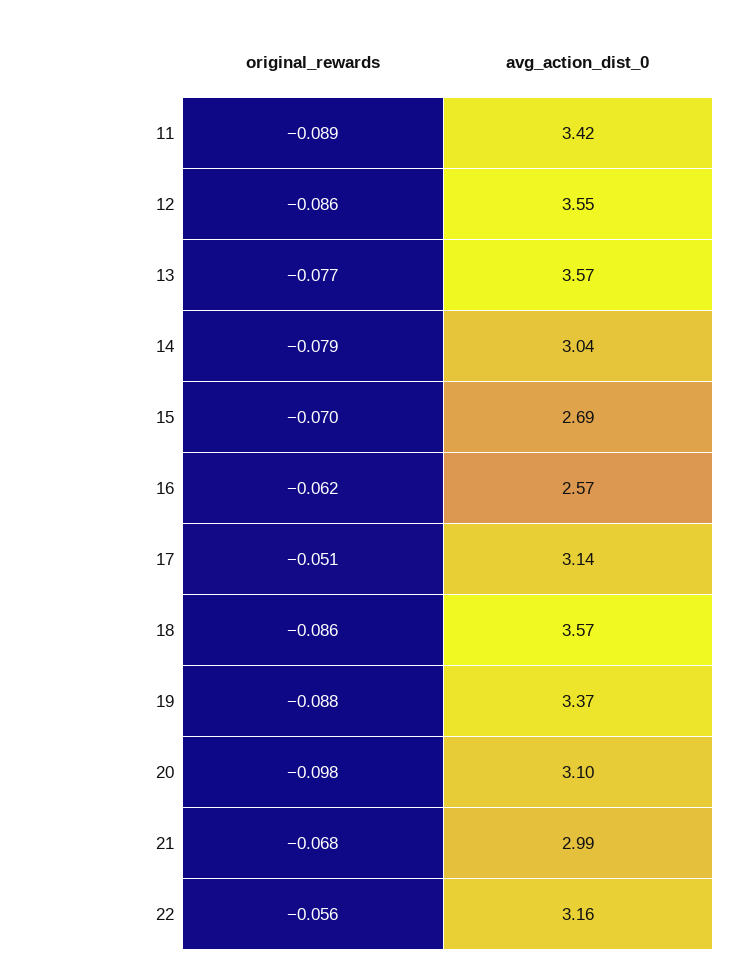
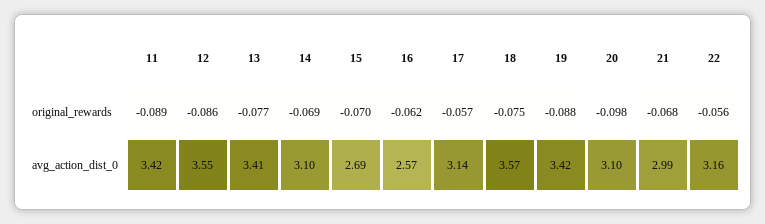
  {
    "original_rewards": {
      "11": -0.089,
      "12": -0.086,
      "13": -0.077,
-     "14": -0.079,
+     "14": -0.069,
      "15": -0.07,
      "16": -0.062,
-     "17": -0.051,
+     "17": -0.057,
-     "18": -0.086,
+     "18": -0.075,
      "19": -0.088,
      "20": -0.098,
      "21": -0.068,
      "22": -0.056
    },
    "avg_action_dist_0": {
      "11": 3.42,
      "12": 3.55,
-     "13": 3.57,
+     "13": 3.41,
-     "14": 3.04,
+     "14": 3.1,
      "15": 2.69,
      "16": 2.57,
      "17": 3.14,
      "18": 3.57,
-     "19": 3.37,
+     "19": 3.42,
      "20": 3.1,
      "21": 2.99,
      "22": 3.16
    }
  }

